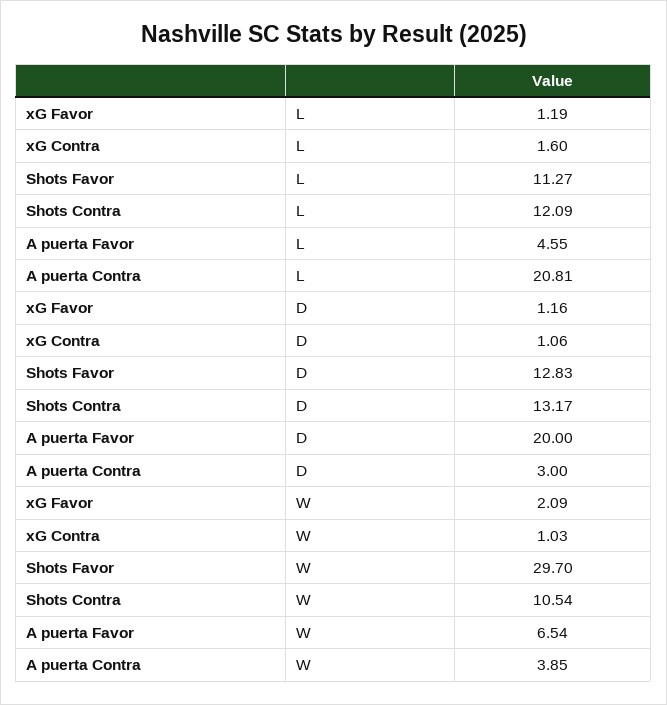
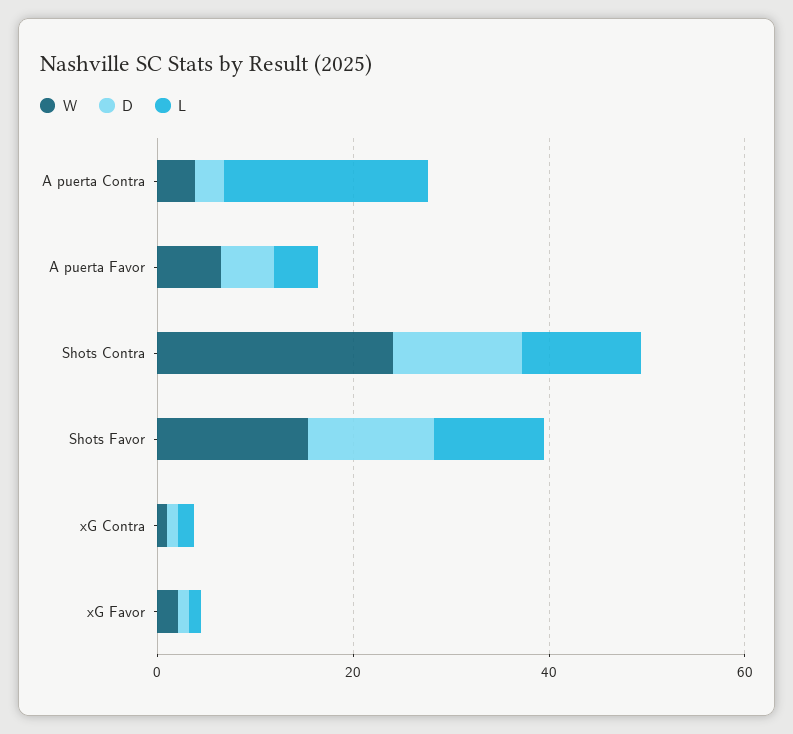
  {
    "L": {
      "xG Favor": 1.19,
      "xG Contra": 1.6,
      "Shots Favor": 11.27,
      "Shots Contra": 12.09,
      "A puerta Favor": 4.55,
      "A puerta Contra": 20.81
    },
    "D": {
      "xG Favor": 1.16,
      "xG Contra": 1.06,
      "Shots Favor": 12.83,
      "Shots Contra": 13.17,
-     "A puerta Favor": 20,
+     "A puerta Favor": 5,
      "A puerta Contra": 3
    },
    "W": {
      "xG Favor": 2.09,
      "xG Contra": 1.03,
-     "Shots Favor": 29.7,
+     "Shots Favor": 15,
-     "Shots Contra": 10.54,
+     "Shots Contra": 25,
      "A puerta Favor": 6.54,
      "A puerta Contra": 3.85
    }
  }

